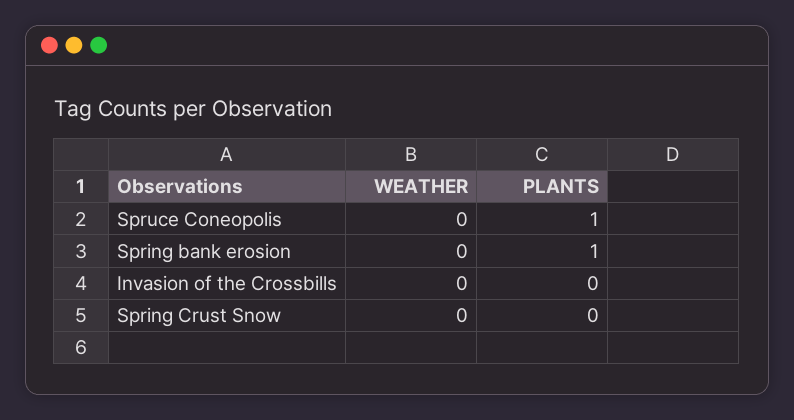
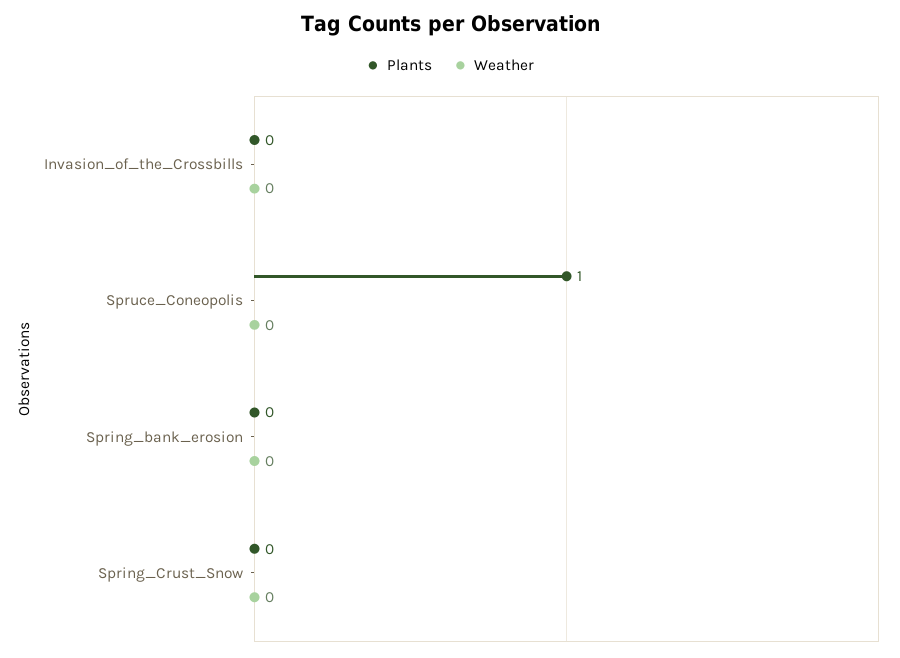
  {
    "WEATHER": {
      "Spruce Coneopolis": 0,
      "Spring bank erosion": 0,
      "Invasion of the Crossbills": 0,
      "Spring Crust Snow": 0
    },
    "PLANTS": {
      "Spruce Coneopolis": 1,
-     "Spring bank erosion": 1,
+     "Spring bank erosion": 0,
      "Invasion of the Crossbills": 0,
      "Spring Crust Snow": 0
    }
  }

